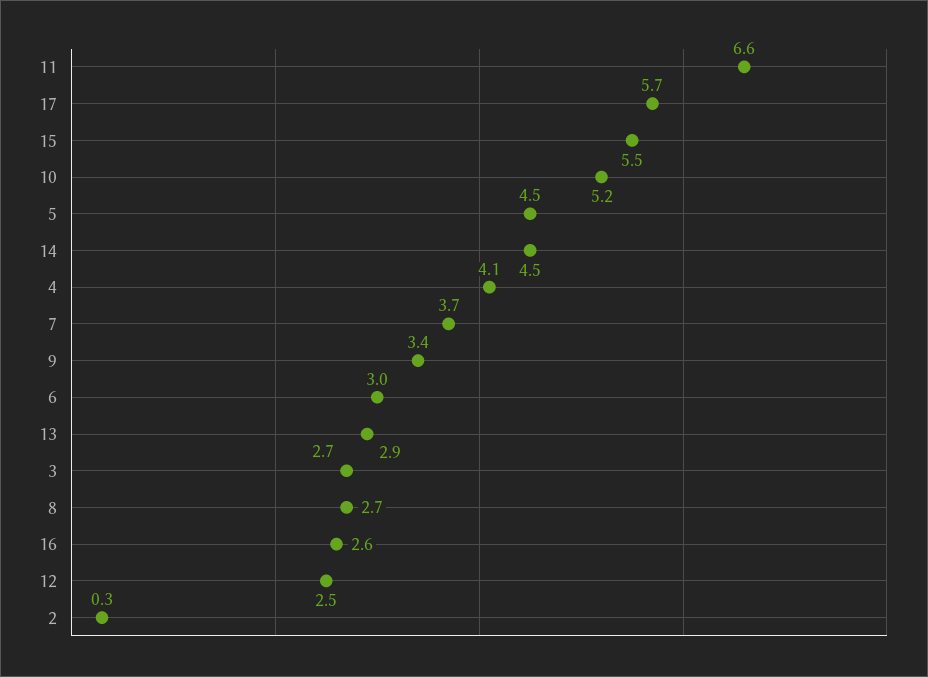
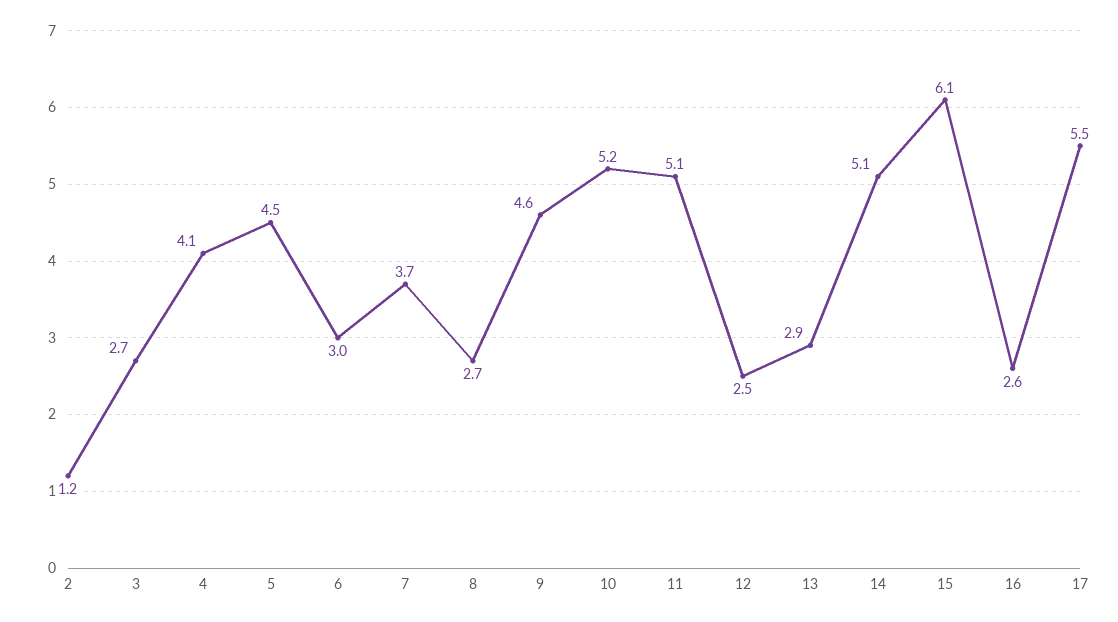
  {
-   "11": 6.6,
+   "11": 5.1,
-   "17": 5.7,
+   "17": 5.5,
-   "15": 5.5,
+   "15": 6.1,
    "10": 5.2,
    "5": 4.5,
-   "14": 4.5,
+   "14": 5.1,
    "4": 4.1,
    "7": 3.7,
-   "9": 3.4,
+   "9": 4.6,
    "6": 3,
    "13": 2.9,
    "3": 2.7,
    "8": 2.7,
    "16": 2.6,
    "12": 2.5,
-   "2": 0.3
+   "2": 1.2
  }

